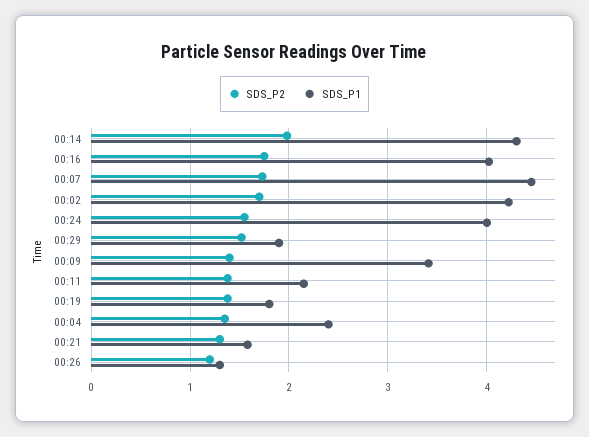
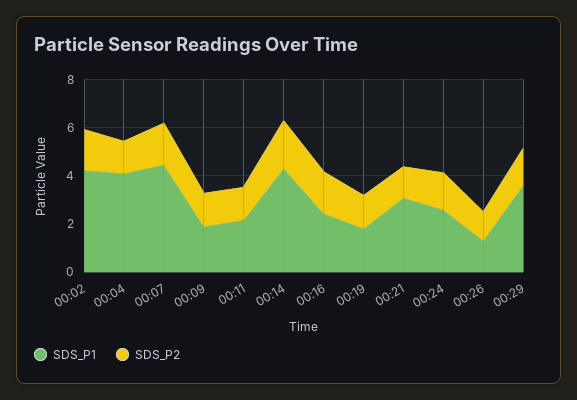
  {
    "SDS_P2": {
      "00:14": 2,
      "00:16": 1.8,
      "00:07": 1.7,
      "00:02": 1.7,
      "00:24": 1.6,
      "00:29": 1.5,
      "00:09": 1.4,
      "00:11": 1.4,
      "00:19": 1.4,
      "00:04": 1.4,
      "00:21": 1.3,
      "00:26": 1.2
    },
    "SDS_P1": {
      "00:14": 4.3,
-     "00:16": 4,
+     "00:16": 2.5,
      "00:07": 4.5,
      "00:02": 4.2,
-     "00:24": 4,
+     "00:24": 2.5,
-     "00:29": 1.9,
+     "00:29": 3.5,
-     "00:09": 3.4,
+     "00:09": 2,
      "00:11": 2.2,
      "00:19": 1.8,
-     "00:04": 2.4,
+     "00:04": 4,
-     "00:21": 1.6,
+     "00:21": 3,
      "00:26": 1.3
    }
  }

